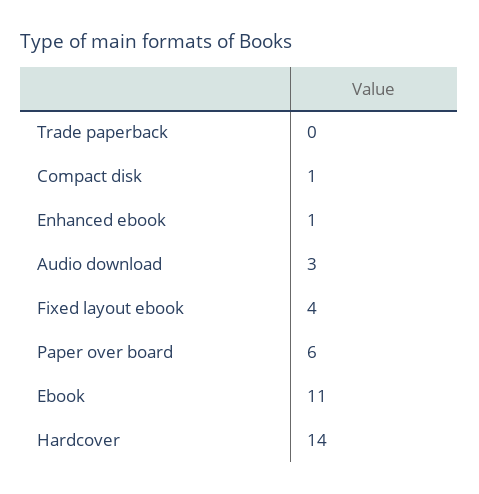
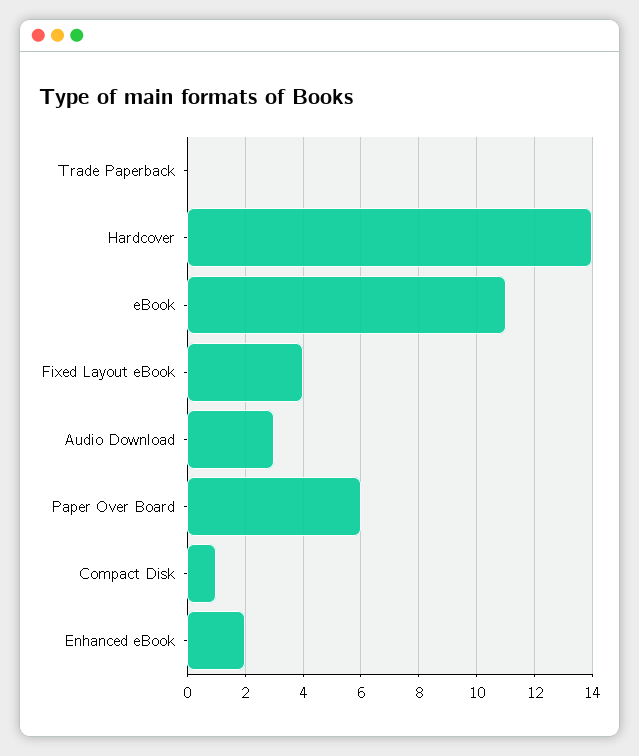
  {
    "Trade paperback": 0,
    "Compact disk": 1,
-   "Enhanced ebook": 1,
+   "Enhanced ebook": 2,
    "Audio download": 3,
    "Fixed layout ebook": 4,
    "Paper over board": 6,
    "Ebook": 11,
    "Hardcover": 14
  }

